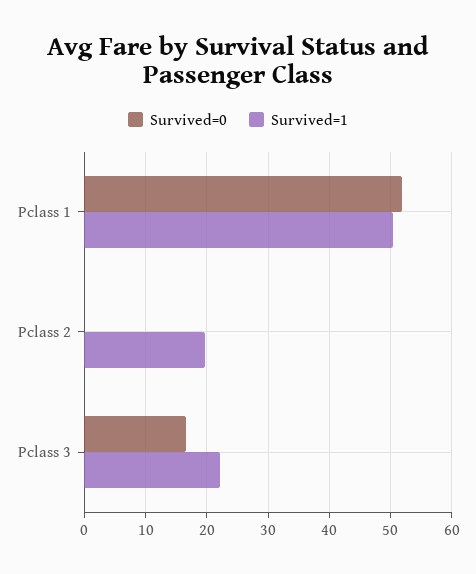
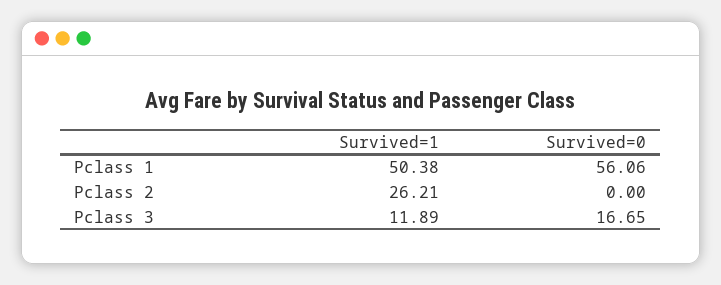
  {
    "Survived=0": {
-     "Pclass 1": 52,
+     "Pclass 1": 56.06,
      "Pclass 2": 0,
      "Pclass 3": 16.65
    },
    "Survived=1": {
      "Pclass 1": 50.38,
-     "Pclass 2": 20,
+     "Pclass 2": 26.21,
-     "Pclass 3": 22
+     "Pclass 3": 11.89
    }
  }

